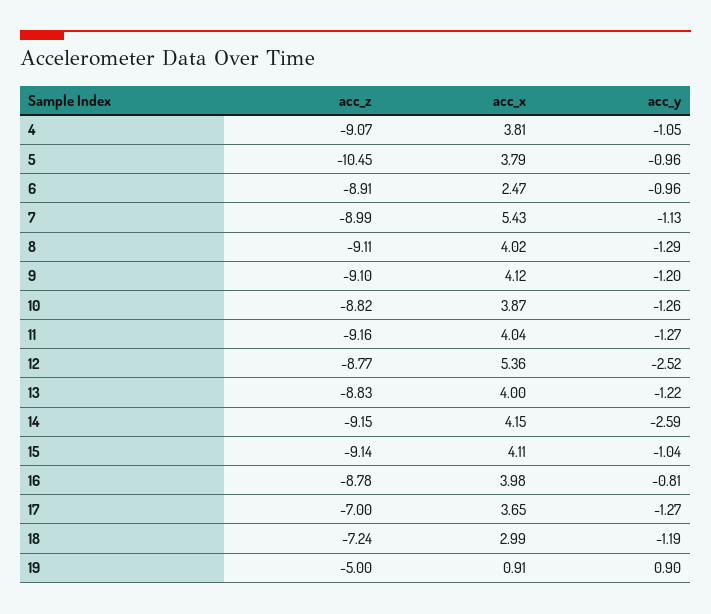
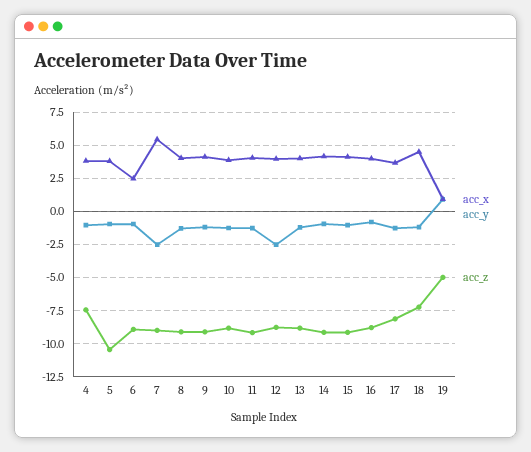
  {
    "acc_z": {
-     "4": -9.07,
+     "4": -7.5,
      "5": -10.45,
      "6": -8.91,
      "7": -8.99,
      "8": -9.11,
      "9": -9.1,
      "10": -8.82,
      "11": -9.16,
      "12": -8.77,
      "13": -8.83,
      "14": -9.15,
      "15": -9.14,
      "16": -8.78,
-     "17": -7,
+     "17": -8,
      "18": -7.24,
      "19": -5
    },
    "acc_x": {
      "4": 3.81,
      "5": 3.79,
      "6": 2.47,
      "7": 5.43,
      "8": 4.02,
      "9": 4.12,
      "10": 3.87,
      "11": 4.04,
-     "12": 5.36,
+     "12": 4,
      "13": 4,
      "14": 4.15,
      "15": 4.11,
      "16": 3.98,
      "17": 3.65,
-     "18": 2.99,
+     "18": 4.5,
      "19": 0.91
    },
    "acc_y": {
      "4": -1.05,
      "5": -0.96,
      "6": -0.96,
-     "7": -1.13,
+     "7": -2.5,
      "8": -1.29,
      "9": -1.2,
      "10": -1.26,
      "11": -1.27,
      "12": -2.52,
      "13": -1.22,
-     "14": -2.59,
+     "14": -1,
      "15": -1.04,
      "16": -0.81,
      "17": -1.27,
      "18": -1.19,
      "19": 0.9
    }
  }

